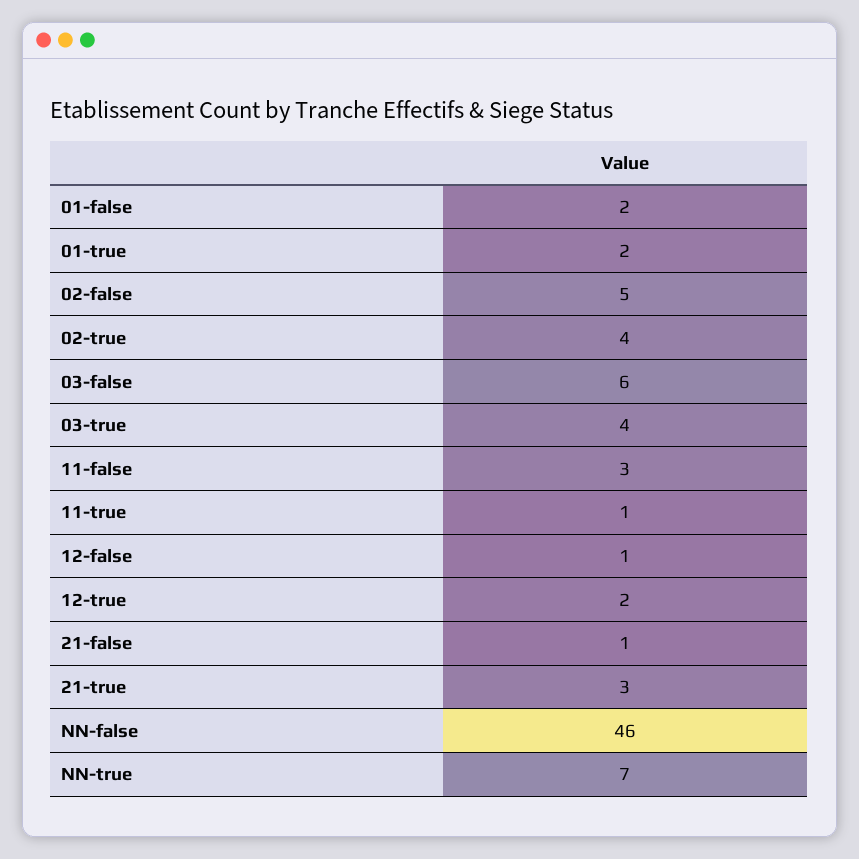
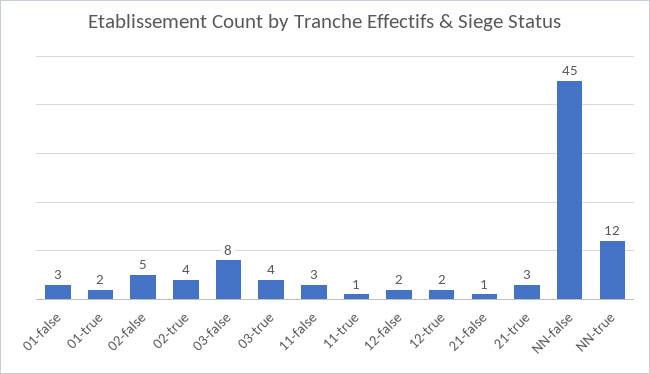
  {
-   "01-false": 2,
+   "01-false": 3,
    "01-true": 2,
    "02-false": 5,
    "02-true": 4,
-   "03-false": 6,
+   "03-false": 8,
    "03-true": 4,
    "11-false": 3,
    "11-true": 1,
-   "12-false": 1,
+   "12-false": 2,
    "12-true": 2,
    "21-false": 1,
    "21-true": 3,
-   "NN-false": 46,
+   "NN-false": 45,
-   "NN-true": 7
+   "NN-true": 12
  }

